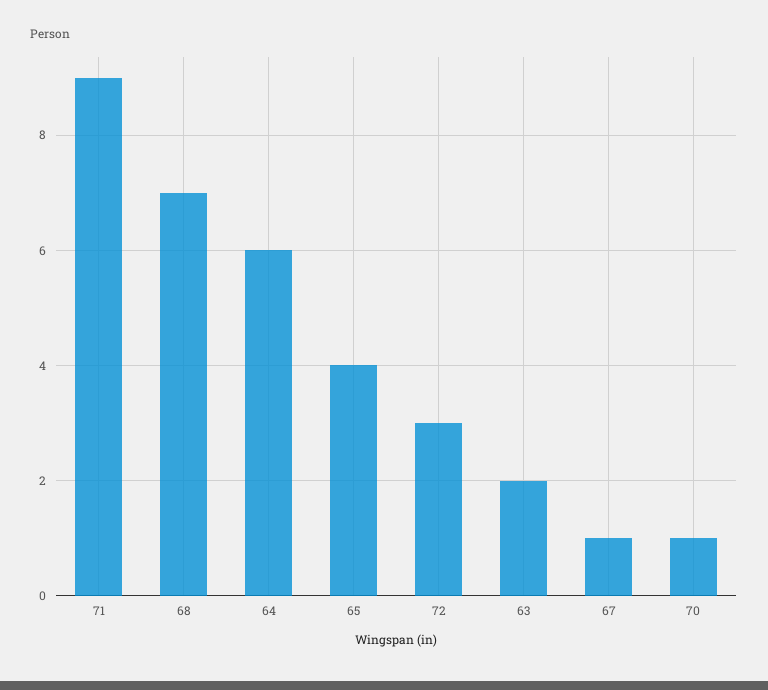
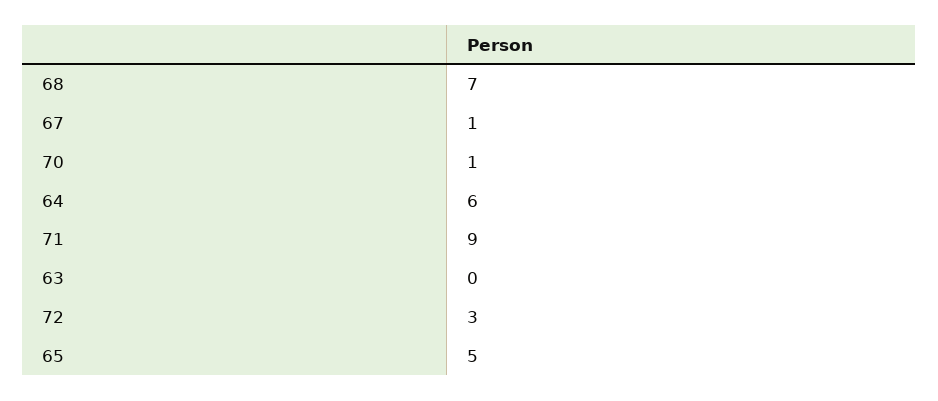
  {
    "71": 9,
    "68": 7,
    "64": 6,
-   "65": 4,
+   "65": 5,
    "72": 3,
-   "63": 2,
+   "63": 0,
    "67": 1,
    "70": 1
  }

